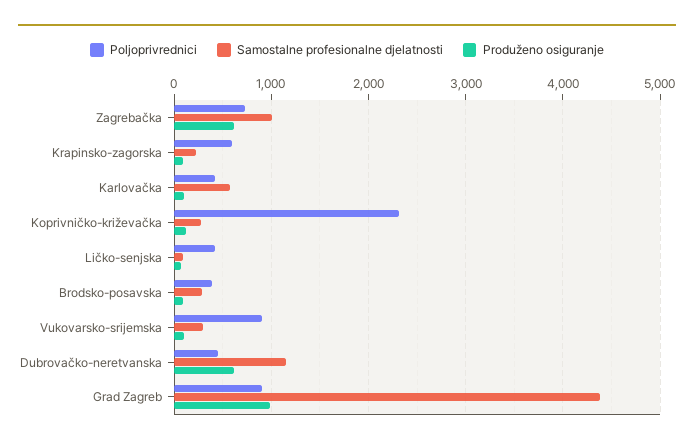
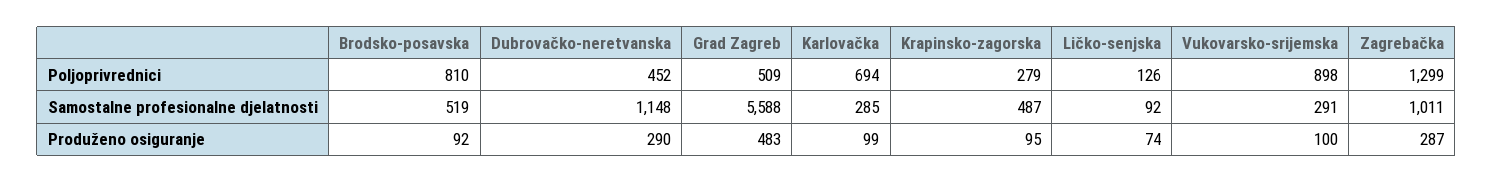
  {
    "Poljoprivrednici": {
-     "Zagrebačka": 700,
+     "Zagrebačka": 1299,
-     "Krapinsko-zagorska": 600,
+     "Krapinsko-zagorska": 279,
-     "Karlovačka": 400,
+     "Karlovačka": 694,
-     "Koprivničko-križevačka": 2300,
-     "Ličko-senjska": 400,
+     "Ličko-senjska": 126,
-     "Brodsko-posavska": 400,
+     "Brodsko-posavska": 810,
      "Vukovarsko-srijemska": 898,
      "Dubrovačko-neretvanska": 452,
-     "Grad Zagreb": 900
+     "Grad Zagreb": 509
    },
    "Samostalne profesionalne djelatnosti": {
      "Zagrebačka": 1011,
-     "Krapinsko-zagorska": 200,
+     "Krapinsko-zagorska": 487,
-     "Karlovačka": 600,
+     "Karlovačka": 285,
-     "Koprivničko-križevačka": 300,
      "Ličko-senjska": 92,
-     "Brodsko-posavska": 300,
+     "Brodsko-posavska": 519,
      "Vukovarsko-srijemska": 291,
      "Dubrovačko-neretvanska": 1148,
-     "Grad Zagreb": 4400
+     "Grad Zagreb": 5588
    },
    "Produženo osiguranje": {
-     "Zagrebačka": 600,
+     "Zagrebačka": 287,
      "Krapinsko-zagorska": 95,
      "Karlovačka": 99,
-     "Koprivničko-križevačka": 100,
      "Ličko-senjska": 74,
      "Brodsko-posavska": 92,
      "Vukovarsko-srijemska": 100,
-     "Dubrovačko-neretvanska": 600,
+     "Dubrovačko-neretvanska": 290,
-     "Grad Zagreb": 1000
+     "Grad Zagreb": 483
    }
  }

